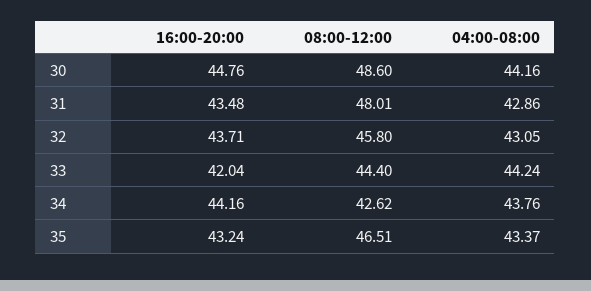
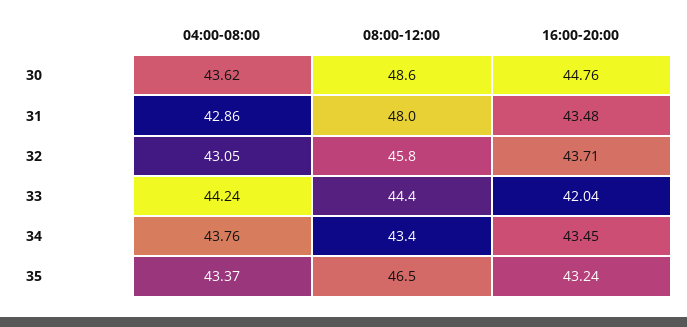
  {
    "16:00-20:00": {
      "30": 44.76,
      "31": 43.48,
      "32": 43.71,
      "33": 42.04,
-     "34": 44.16,
+     "34": 43.45,
      "35": 43.24
    },
    "08:00-12:00": {
      "30": 48.6,
      "31": 48.01,
      "32": 45.8,
      "33": 44.4,
-     "34": 42.62,
+     "34": 43.4,
      "35": 46.51
    },
    "04:00-08:00": {
-     "30": 44.16,
+     "30": 43.62,
      "31": 42.86,
      "32": 43.05,
      "33": 44.24,
      "34": 43.76,
      "35": 43.37
    }
  }

